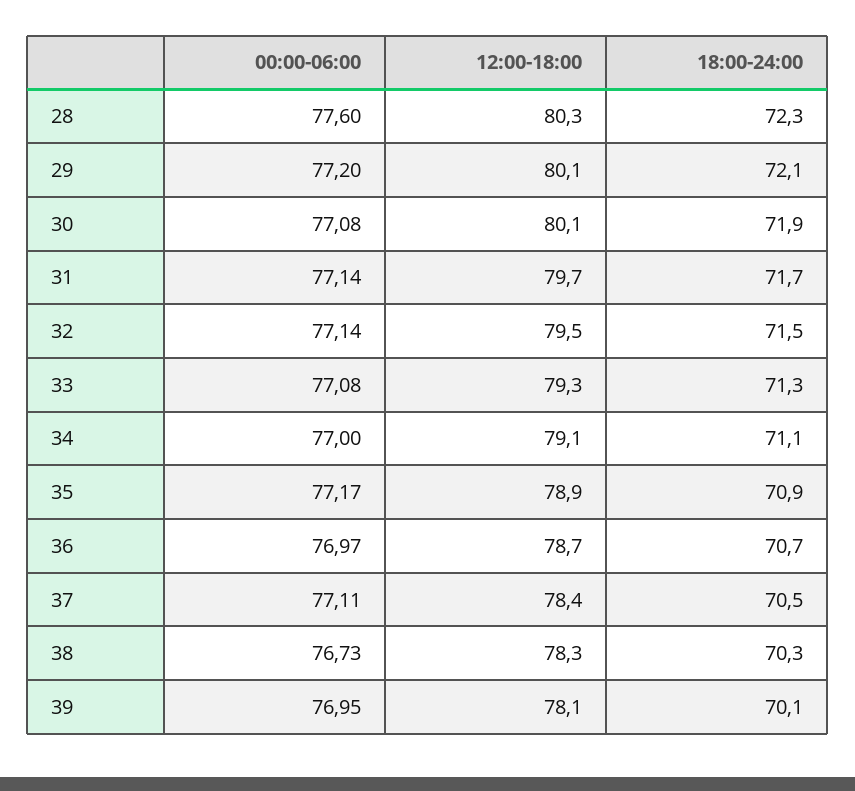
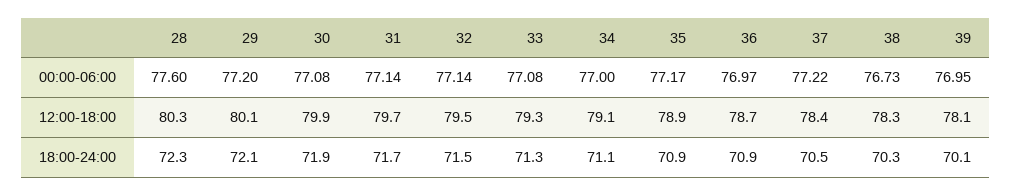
  {
    "00:00-06:00": {
      "28": 77.6,
      "29": 77.2,
      "30": 77.08,
      "31": 77.14,
      "32": 77.14,
      "33": 77.08,
      "34": 77,
      "35": 77.17,
      "36": 76.97,
-     "37": 77.11,
+     "37": 77.22,
      "38": 76.73,
      "39": 76.95
    },
    "12:00-18:00": {
      "28": 80.3,
      "29": 80.1,
-     "30": 80.1,
+     "30": 79.9,
      "31": 79.7,
      "32": 79.5,
      "33": 79.3,
      "34": 79.1,
      "35": 78.9,
      "36": 78.7,
      "37": 78.4,
      "38": 78.3,
      "39": 78.1
    },
    "18:00-24:00": {
      "28": 72.3,
      "29": 72.1,
      "30": 71.9,
      "31": 71.7,
      "32": 71.5,
      "33": 71.3,
      "34": 71.1,
      "35": 70.9,
-     "36": 70.7,
+     "36": 70.9,
      "37": 70.5,
      "38": 70.3,
      "39": 70.1
    }
  }

